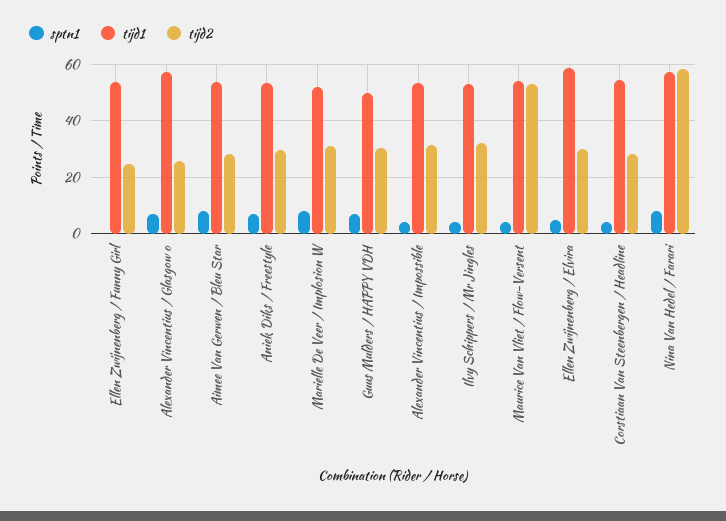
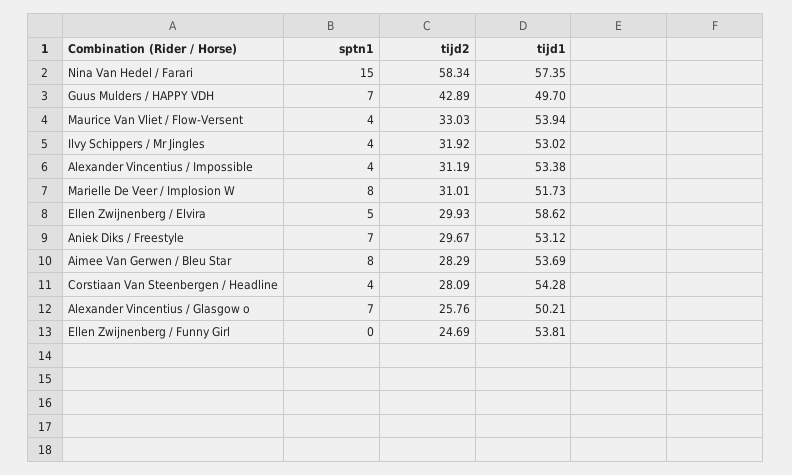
  {
    "sptn1": {
      "Ellen Zwijnenberg / Funny Girl": 0,
      "Alexander Vincentius / Glasgow o": 7,
      "Aimee Van Gerwen / Bleu Star": 8,
      "Aniek Diks / Freestyle": 7,
      "Marielle De Veer / Implosion W": 8,
      "Guus Mulders / HAPPY VDH": 7,
      "Alexander Vincentius / Impossible": 4,
      "Ilvy Schippers / Mr Jingles": 4,
      "Maurice Van Vliet / Flow-Versent": 4,
      "Ellen Zwijnenberg / Elvira": 5,
      "Corstiaan Van Steenbergen / Headline": 4,
-     "Nina Van Hedel / Farari": 7.5
+     "Nina Van Hedel / Farari": 15
    },
    "tijd1": {
      "Ellen Zwijnenberg / Funny Girl": 53.81,
-     "Alexander Vincentius / Glasgow o": 57.5,
+     "Alexander Vincentius / Glasgow o": 50.21,
      "Aimee Van Gerwen / Bleu Star": 53.69,
      "Aniek Diks / Freestyle": 53.12,
      "Marielle De Veer / Implosion W": 51.73,
      "Guus Mulders / HAPPY VDH": 49.7,
      "Alexander Vincentius / Impossible": 53.38,
      "Ilvy Schippers / Mr Jingles": 53.02,
      "Maurice Van Vliet / Flow-Versent": 53.94,
      "Ellen Zwijnenberg / Elvira": 58.62,
      "Corstiaan Van Steenbergen / Headline": 54.28,
      "Nina Van Hedel / Farari": 57.35
    },
    "tijd2": {
      "Ellen Zwijnenberg / Funny Girl": 24.69,
      "Alexander Vincentius / Glasgow o": 25.76,
      "Aimee Van Gerwen / Bleu Star": 28.29,
      "Aniek Diks / Freestyle": 29.67,
      "Marielle De Veer / Implosion W": 31.01,
-     "Guus Mulders / HAPPY VDH": 30,
+     "Guus Mulders / HAPPY VDH": 42.89,
      "Alexander Vincentius / Impossible": 31.19,
      "Ilvy Schippers / Mr Jingles": 31.92,
-     "Maurice Van Vliet / Flow-Versent": 52.5,
+     "Maurice Van Vliet / Flow-Versent": 33.03,
      "Ellen Zwijnenberg / Elvira": 29.93,
      "Corstiaan Van Steenbergen / Headline": 28.09,
      "Nina Van Hedel / Farari": 58.34
    }
  }

